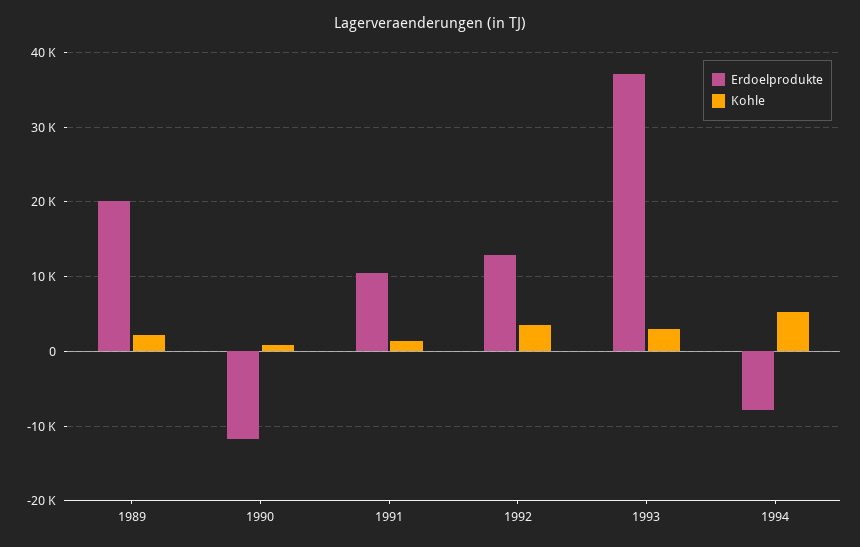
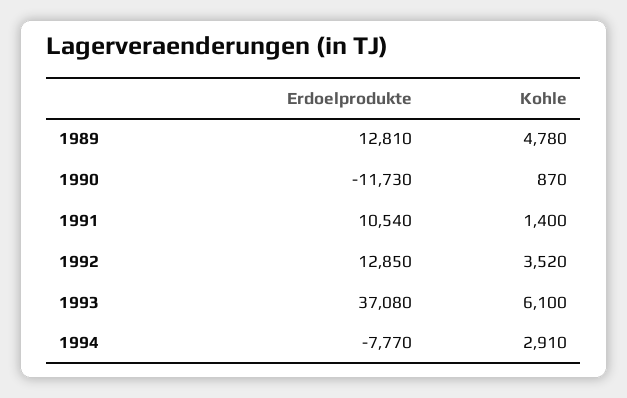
  {
    "Erdoelprodukte": {
-     "1989": 20000,
+     "1989": 12810,
      "1990": -11730,
      "1991": 10540,
      "1992": 12850,
      "1993": 37080,
      "1994": -7770
    },
    "Kohle": {
-     "1989": 2000,
+     "1989": 4780,
      "1990": 870,
      "1991": 1400,
      "1992": 3520,
-     "1993": 3000,
+     "1993": 6100,
-     "1994": 5000
+     "1994": 2910
    }
  }

